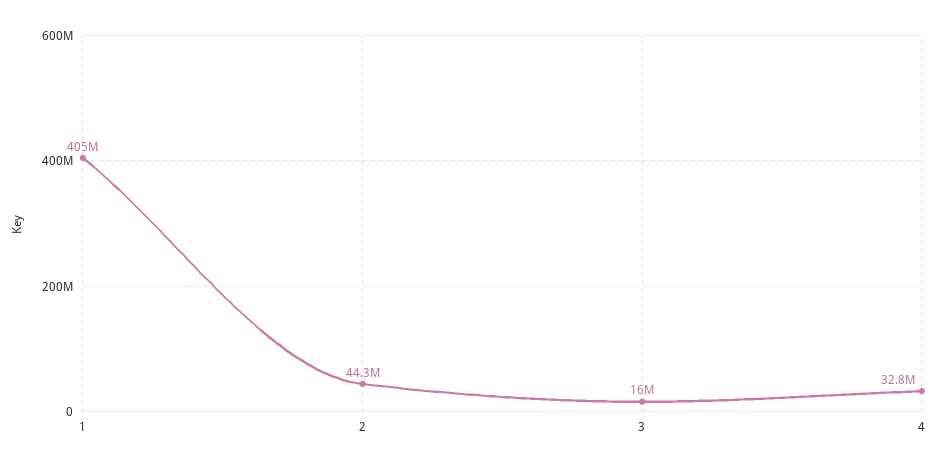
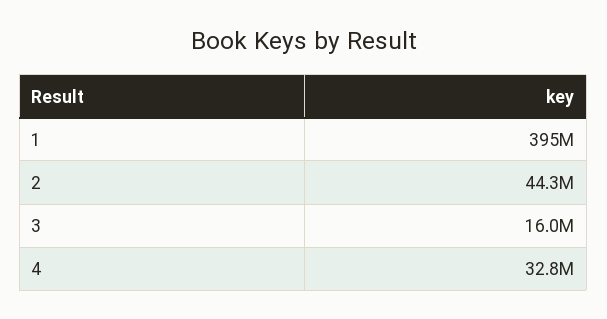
  {
-   "1": 405000000,
+   "1": 395000000,
    "2": 44300000,
    "3": 16000000,
    "4": 32800000
  }

